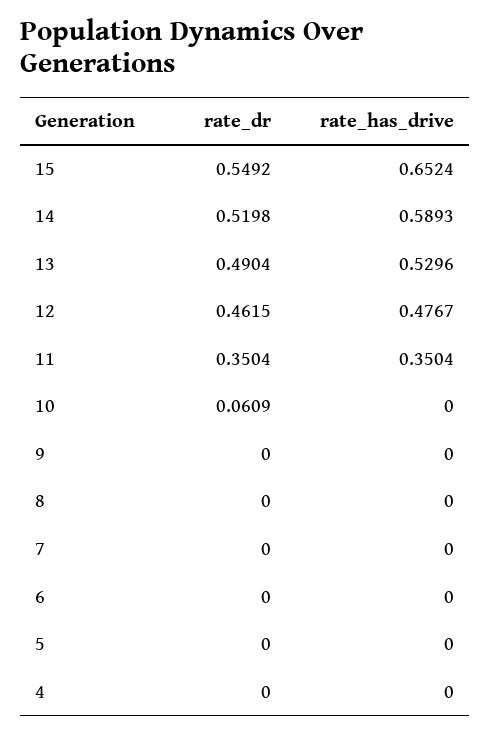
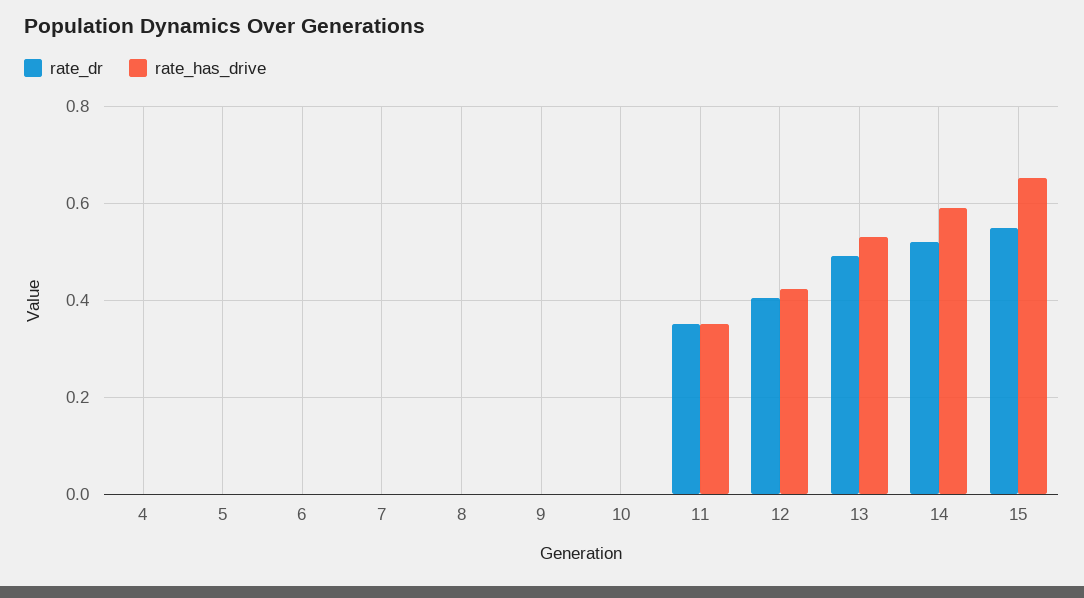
  {
    "rate_dr": {
      "15": 0.5492,
      "14": 0.5198,
      "13": 0.4904,
-     "12": 0.4615,
+     "12": 0.4,
      "11": 0.3504,
-     "10": 0.0609,
+     "10": 0,
      "9": 0,
      "8": 0,
      "7": 0,
      "6": 0,
      "5": 0,
      "4": 0
    },
    "rate_has_drive": {
      "15": 0.6524,
      "14": 0.5893,
      "13": 0.5296,
-     "12": 0.4767,
+     "12": 0.42,
      "11": 0.3504,
      "10": 0,
      "9": 0,
      "8": 0,
      "7": 0,
      "6": 0,
      "5": 0,
      "4": 0
    }
  }

